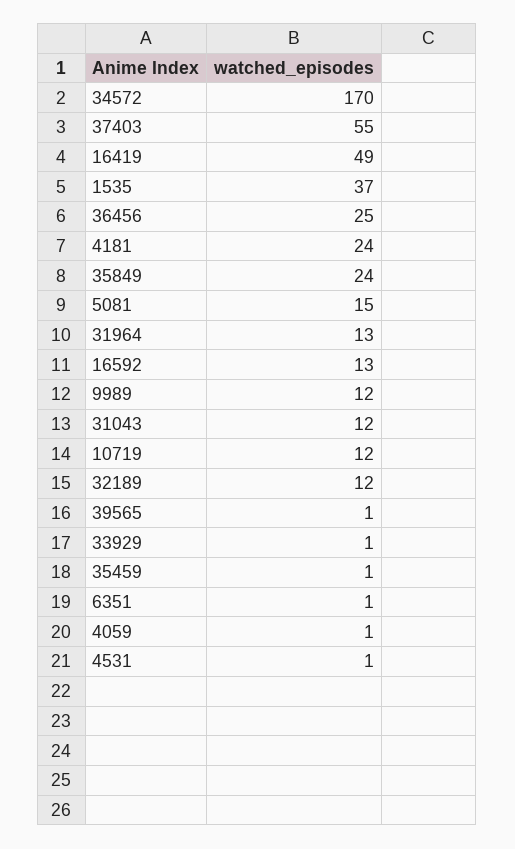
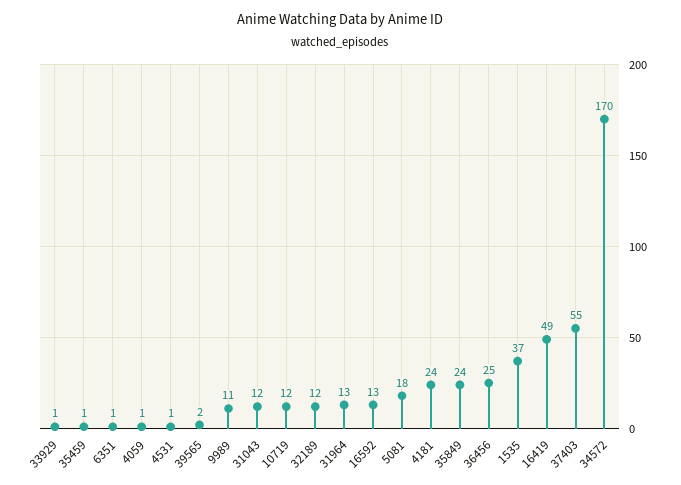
  {
    "34572": 170,
    "37403": 55,
    "16419": 49,
    "1535": 37,
    "36456": 25,
    "4181": 24,
    "35849": 24,
-   "5081": 15,
+   "5081": 18,
    "31964": 13,
    "16592": 13,
-   "9989": 12,
+   "9989": 11,
    "31043": 12,
    "10719": 12,
    "32189": 12,
-   "39565": 1,
+   "39565": 2,
    "33929": 1,
    "35459": 1,
    "6351": 1,
    "4059": 1,
    "4531": 1
  }

